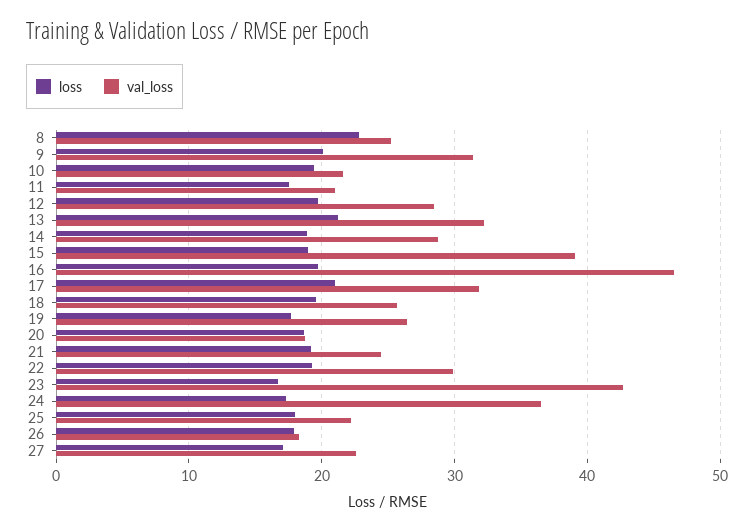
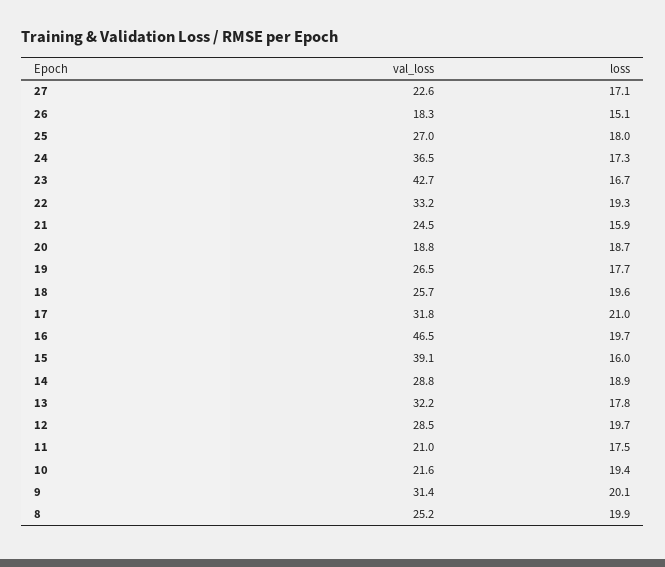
  {
    "loss": {
-     "8": 23,
+     "8": 19.9,
      "9": 20.1,
      "10": 19.4,
      "11": 17.5,
      "12": 19.7,
-     "13": 21,
+     "13": 17.8,
      "14": 18.9,
-     "15": 19,
+     "15": 16,
      "16": 19.7,
      "17": 21,
      "18": 19.6,
      "19": 17.7,
      "20": 18.7,
-     "21": 19,
+     "21": 15.9,
      "22": 19.3,
      "23": 16.7,
      "24": 17.3,
      "25": 18,
-     "26": 18,
+     "26": 15.1,
      "27": 17.1
    },
    "val_loss": {
      "8": 25.2,
      "9": 31.4,
      "10": 21.6,
      "11": 21,
      "12": 28.5,
      "13": 32.2,
      "14": 28.8,
      "15": 39.1,
      "16": 46.5,
      "17": 31.8,
      "18": 25.7,
      "19": 26.5,
      "20": 18.8,
      "21": 24.5,
-     "22": 30,
+     "22": 33.2,
      "23": 42.7,
      "24": 36.5,
-     "25": 22,
+     "25": 27,
      "26": 18.3,
      "27": 22.6
    }
  }

